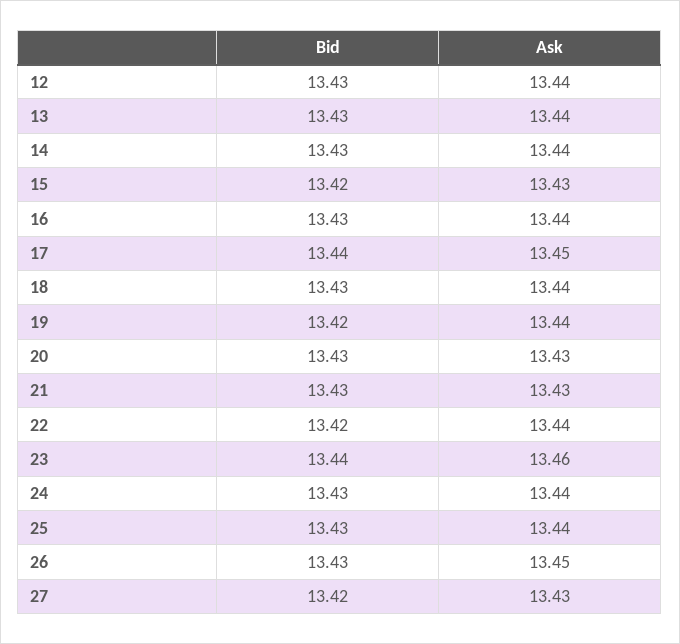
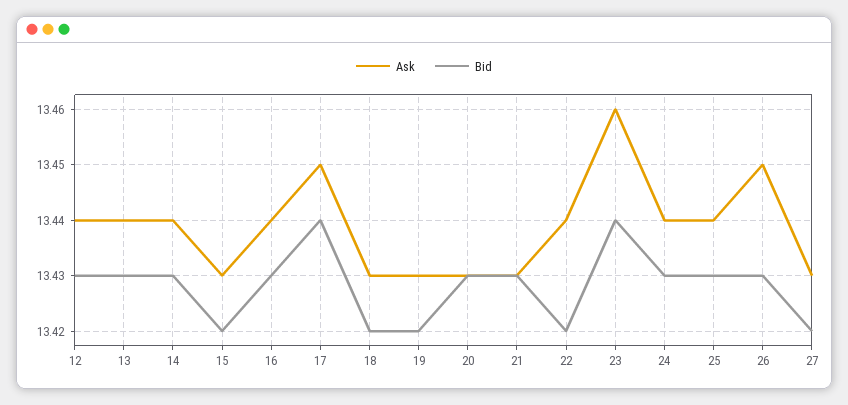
  {
    "Bid": {
      "12": 13.43,
      "13": 13.43,
      "14": 13.43,
      "15": 13.42,
      "16": 13.43,
      "17": 13.44,
-     "18": 13.43,
+     "18": 13.42,
      "19": 13.42,
      "20": 13.43,
      "21": 13.43,
      "22": 13.42,
      "23": 13.44,
      "24": 13.43,
      "25": 13.43,
      "26": 13.43,
      "27": 13.42
    },
    "Ask": {
      "12": 13.44,
      "13": 13.44,
      "14": 13.44,
      "15": 13.43,
      "16": 13.44,
      "17": 13.45,
-     "18": 13.44,
+     "18": 13.43,
-     "19": 13.44,
+     "19": 13.43,
      "20": 13.43,
      "21": 13.43,
      "22": 13.44,
      "23": 13.46,
      "24": 13.44,
      "25": 13.44,
      "26": 13.45,
      "27": 13.43
    }
  }

